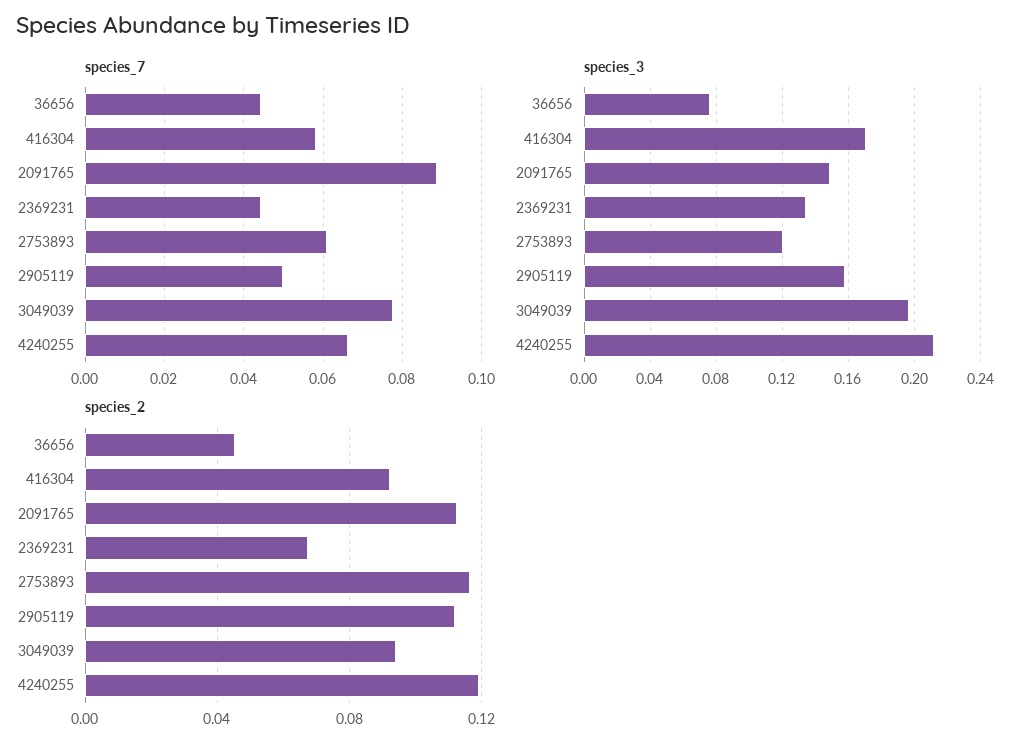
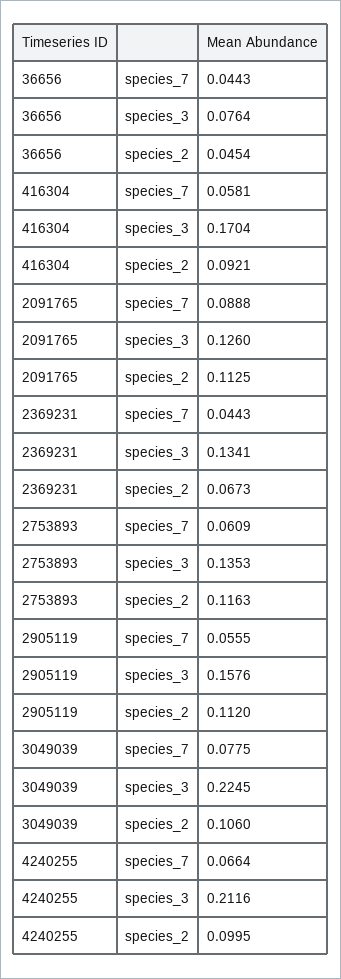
  {
    "species_7": {
      "36656": 0.0443,
      "416304": 0.0581,
      "2091765": 0.0888,
      "2369231": 0.0443,
      "2753893": 0.0609,
-     "2905119": 0.05,
+     "2905119": 0.0555,
      "3049039": 0.0775,
      "4240255": 0.0664
    },
    "species_3": {
      "36656": 0.0764,
      "416304": 0.1704,
-     "2091765": 0.15,
+     "2091765": 0.126,
      "2369231": 0.1341,
-     "2753893": 0.12,
+     "2753893": 0.1353,
      "2905119": 0.1576,
-     "3049039": 0.195,
+     "3049039": 0.2245,
      "4240255": 0.2116
    },
    "species_2": {
      "36656": 0.0454,
      "416304": 0.0921,
      "2091765": 0.1125,
      "2369231": 0.0673,
      "2753893": 0.1163,
      "2905119": 0.112,
-     "3049039": 0.095,
+     "3049039": 0.106,
-     "4240255": 0.12
+     "4240255": 0.0995
    }
  }

